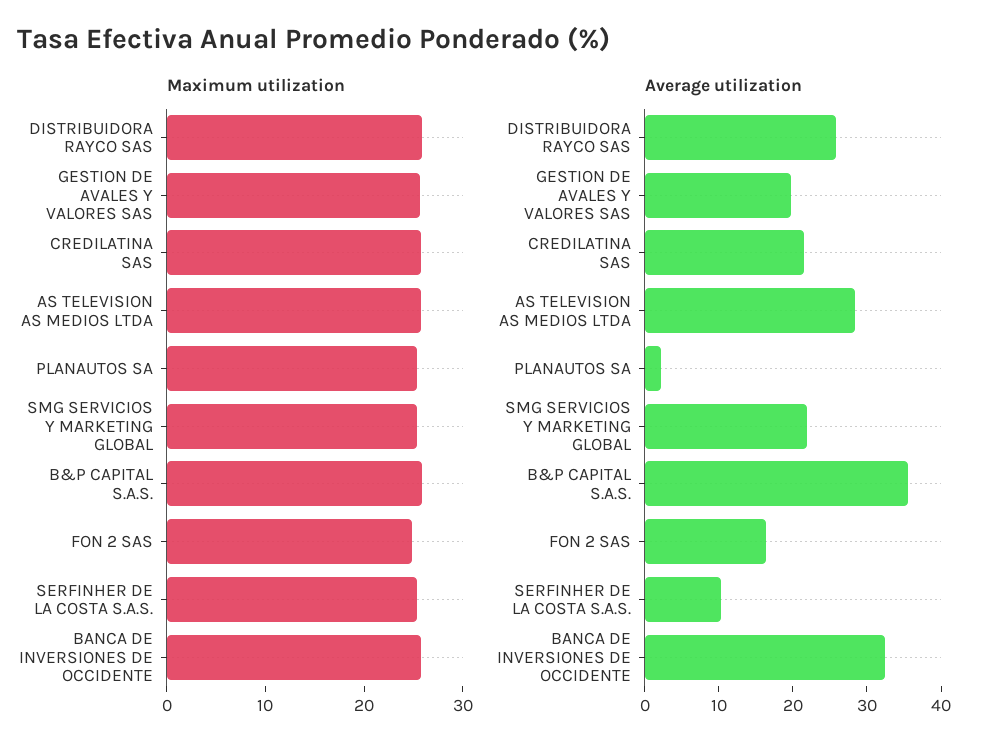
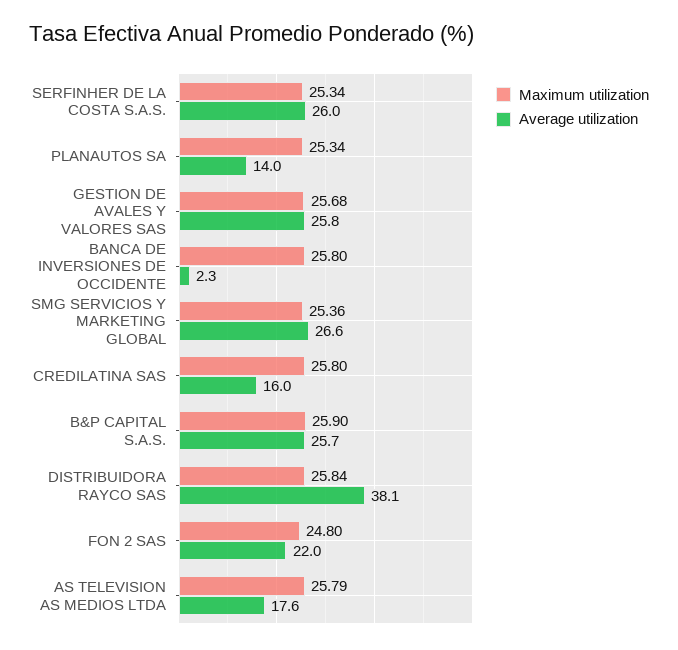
  {
    "Maximum utilization": {
      "DISTRIBUIDORA RAYCO SAS": 25.84,
      "GESTION DE AVALES Y VALORES SAS": 25.68,
      "CREDILATINA SAS": 25.8,
      "AS TELEVISION AS MEDIOS LTDA": 25.79,
      "PLANAUTOS SA": 25.34,
      "SMG SERVICIOS Y MARKETING GLOBAL": 25.36,
      "B&P CAPITAL S.A.S.": 25.9,
      "FON 2 SAS": 24.8,
      "SERFINHER DE LA COSTA S.A.S.": 25.34,
      "BANCA DE INVERSIONES DE OCCIDENTE": 25.8
    },
    "Average utilization": {
-     "DISTRIBUIDORA RAYCO SAS": 26,
+     "DISTRIBUIDORA RAYCO SAS": 38.1,
-     "GESTION DE AVALES Y VALORES SAS": 20,
+     "GESTION DE AVALES Y VALORES SAS": 25.8,
-     "CREDILATINA SAS": 22,
+     "CREDILATINA SAS": 16,
-     "AS TELEVISION AS MEDIOS LTDA": 28,
+     "AS TELEVISION AS MEDIOS LTDA": 17.6,
-     "PLANAUTOS SA": 2,
+     "PLANAUTOS SA": 14,
-     "SMG SERVICIOS Y MARKETING GLOBAL": 22,
+     "SMG SERVICIOS Y MARKETING GLOBAL": 26.6,
-     "B&P CAPITAL S.A.S.": 36,
+     "B&P CAPITAL S.A.S.": 25.7,
-     "FON 2 SAS": 16,
+     "FON 2 SAS": 22,
-     "SERFINHER DE LA COSTA S.A.S.": 10,
+     "SERFINHER DE LA COSTA S.A.S.": 26,
-     "BANCA DE INVERSIONES DE OCCIDENTE": 32
+     "BANCA DE INVERSIONES DE OCCIDENTE": 2.3
    }
  }

